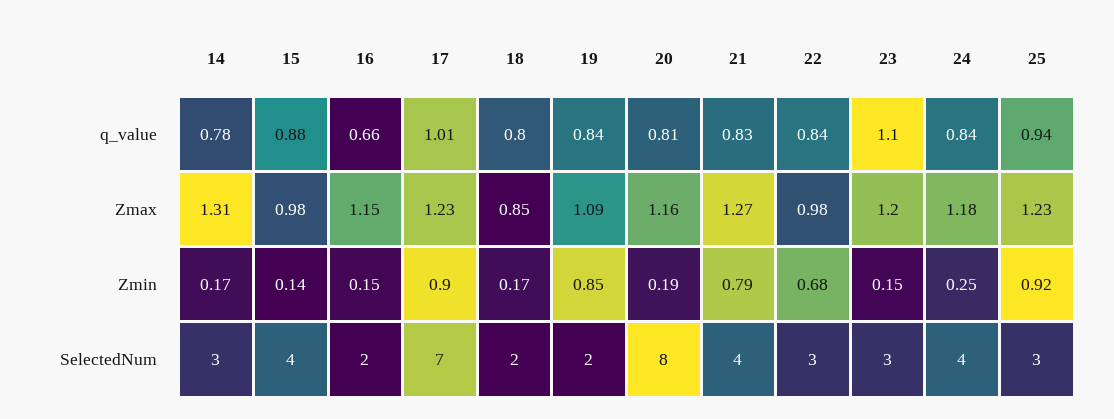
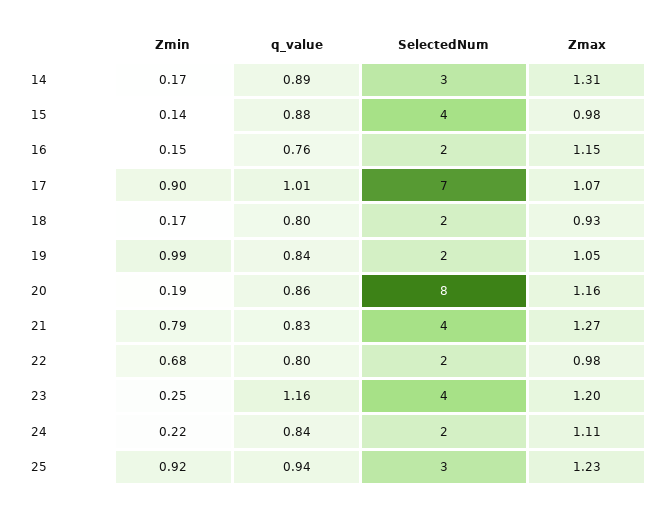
  {
    "14": {
-     "q_value": 0.78,
+     "q_value": 0.89,
      "Zmax": 1.31,
      "Zmin": 0.17,
      "SelectedNum": 3
    },
    "15": {
      "q_value": 0.88,
      "Zmax": 0.98,
      "Zmin": 0.14,
      "SelectedNum": 4
    },
    "16": {
-     "q_value": 0.66,
+     "q_value": 0.76,
      "Zmax": 1.15,
      "Zmin": 0.15,
      "SelectedNum": 2
    },
    "17": {
      "q_value": 1.01,
-     "Zmax": 1.23,
+     "Zmax": 1.07,
      "Zmin": 0.9,
      "SelectedNum": 7
    },
    "18": {
      "q_value": 0.8,
-     "Zmax": 0.85,
+     "Zmax": 0.93,
      "Zmin": 0.17,
      "SelectedNum": 2
    },
    "19": {
      "q_value": 0.84,
-     "Zmax": 1.09,
+     "Zmax": 1.05,
-     "Zmin": 0.85,
+     "Zmin": 0.99,
      "SelectedNum": 2
    },
    "20": {
-     "q_value": 0.81,
+     "q_value": 0.86,
      "Zmax": 1.16,
      "Zmin": 0.19,
      "SelectedNum": 8
    },
    "21": {
      "q_value": 0.83,
      "Zmax": 1.27,
      "Zmin": 0.79,
      "SelectedNum": 4
    },
    "22": {
-     "q_value": 0.84,
+     "q_value": 0.8,
      "Zmax": 0.98,
      "Zmin": 0.68,
-     "SelectedNum": 3
+     "SelectedNum": 2
    },
    "23": {
-     "q_value": 1.1,
+     "q_value": 1.16,
      "Zmax": 1.2,
-     "Zmin": 0.15,
+     "Zmin": 0.25,
-     "SelectedNum": 3
+     "SelectedNum": 4
    },
    "24": {
      "q_value": 0.84,
-     "Zmax": 1.18,
+     "Zmax": 1.11,
-     "Zmin": 0.25,
+     "Zmin": 0.22,
-     "SelectedNum": 4
+     "SelectedNum": 2
    },
    "25": {
      "q_value": 0.94,
      "Zmax": 1.23,
      "Zmin": 0.92,
      "SelectedNum": 3
    }
  }

